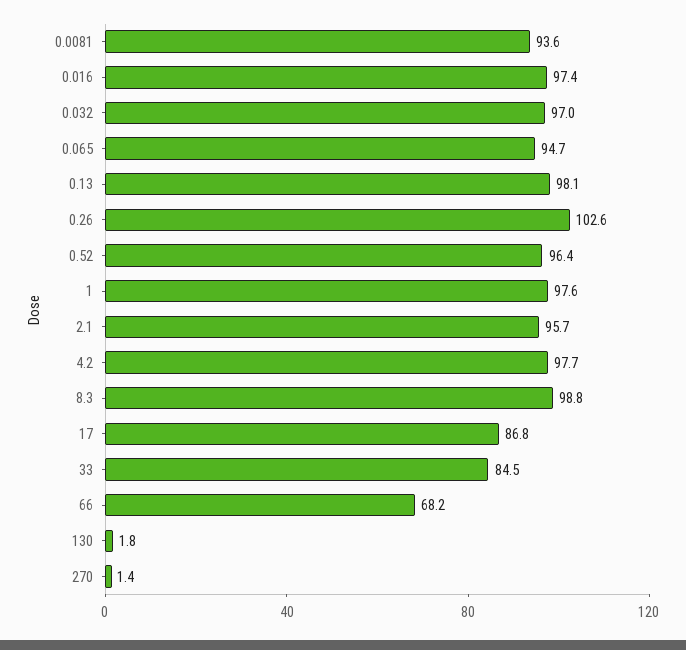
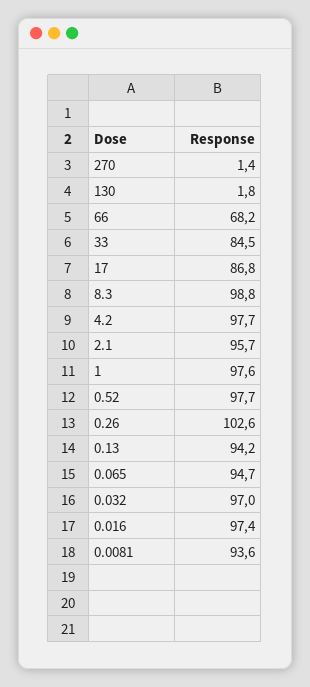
  {
    "0.0081": 93.6,
    "0.016": 97.4,
    "0.032": 97,
    "0.065": 94.7,
-   "0.13": 98.1,
+   "0.13": 94.2,
    "0.26": 102.6,
-   "0.52": 96.4,
+   "0.52": 97.7,
    "1": 97.6,
    "2.1": 95.7,
    "4.2": 97.7,
    "8.3": 98.8,
    "17": 86.8,
    "33": 84.5,
    "66": 68.2,
    "130": 1.8,
    "270": 1.4
  }

